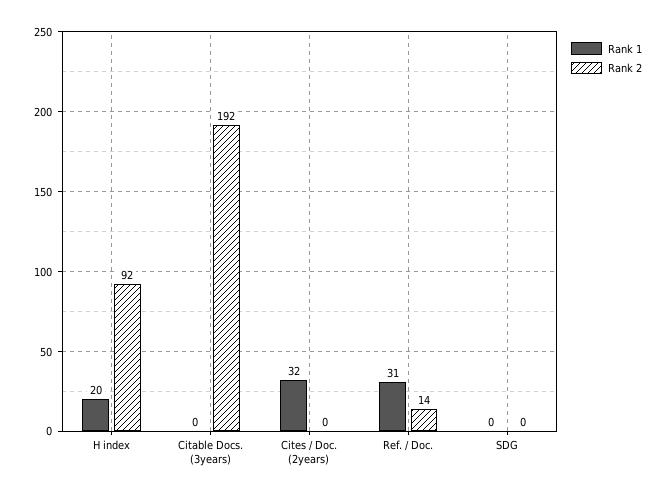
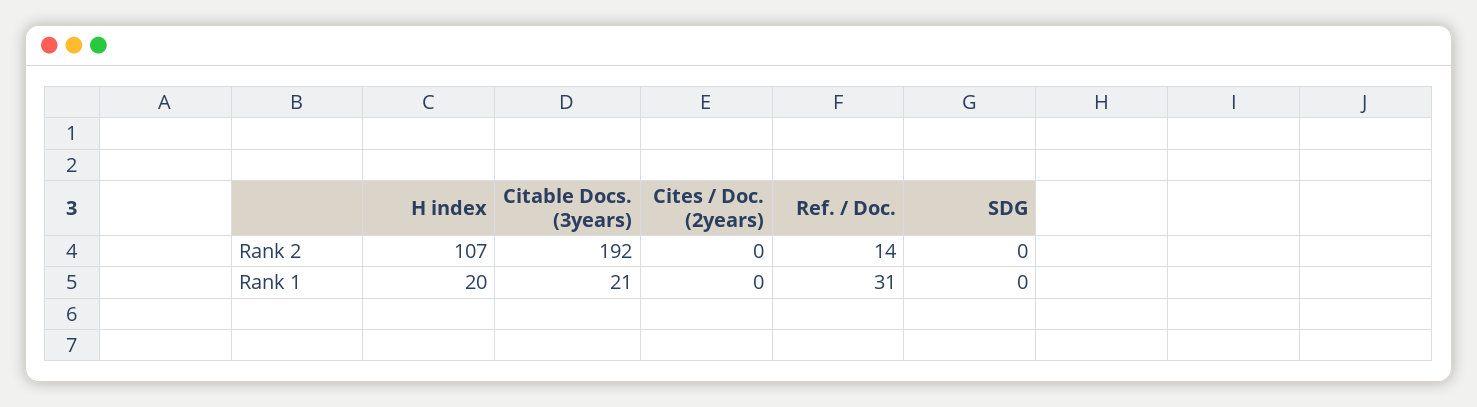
  {
    "Rank 1": {
      "H index": 20,
-     "Citable Docs. (3years)": 0,
+     "Citable Docs. (3years)": 21,
-     "Cites / Doc. (2years)": 32,
+     "Cites / Doc. (2years)": 0,
      "Ref. / Doc.": 31,
      "SDG": 0
    },
    "Rank 2": {
-     "H index": 92,
+     "H index": 107,
      "Citable Docs. (3years)": 192,
      "Cites / Doc. (2years)": 0,
      "Ref. / Doc.": 14,
      "SDG": 0
    }
  }

